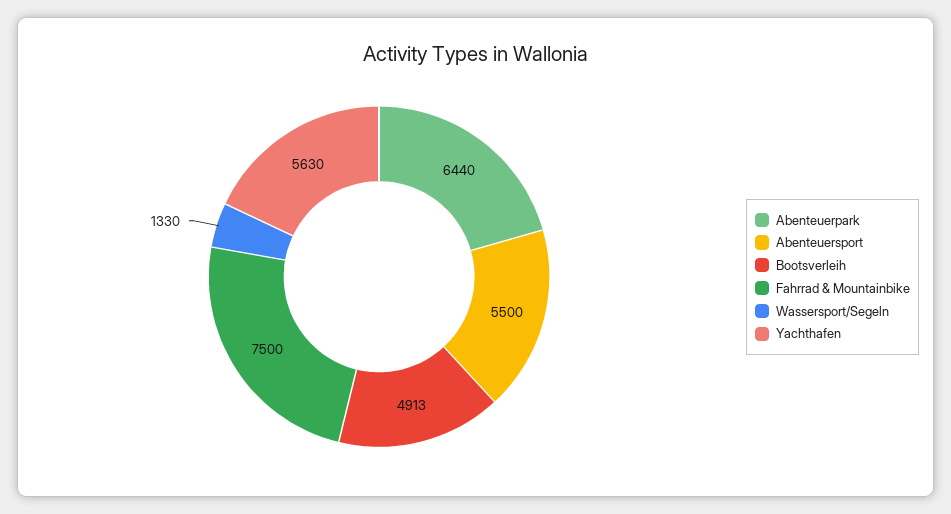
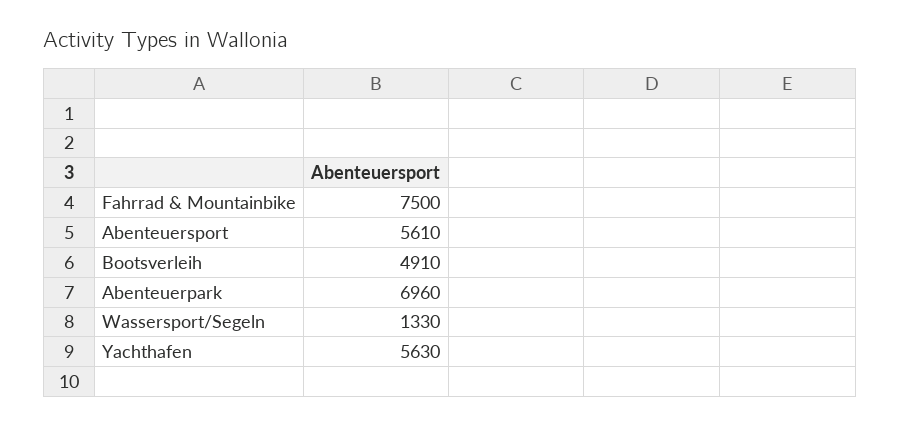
  {
-   "Abenteuerpark": 6440,
+   "Abenteuerpark": 6960,
-   "Abenteuersport": 5500,
+   "Abenteuersport": 5610,
-   "Bootsverleih": 4913,
+   "Bootsverleih": 4910,
    "Fahrrad & Mountainbike": 7500,
    "Wassersport/Segeln": 1330,
    "Yachthafen": 5630
  }

